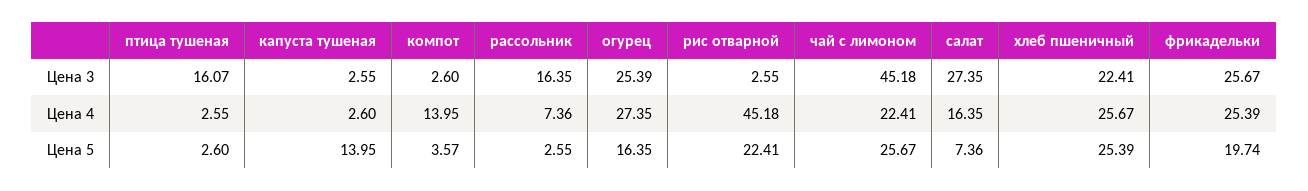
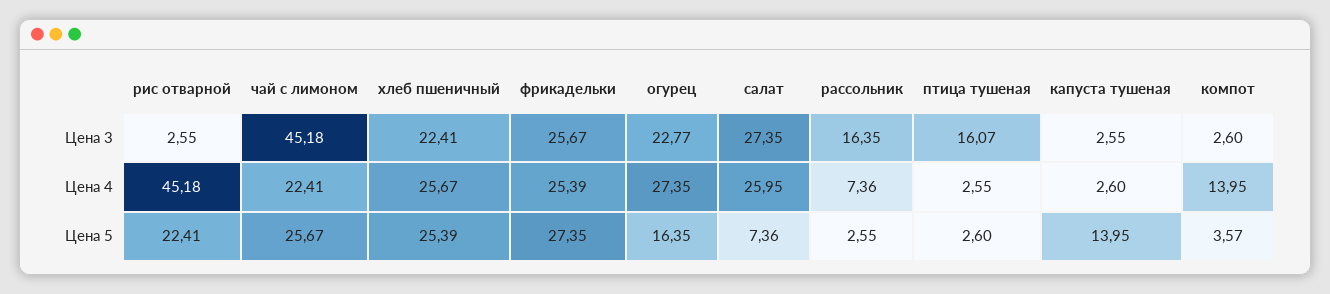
  {
    "птица тушеная": {
      "Цена 3": 16.07,
      "Цена 4": 2.55,
      "Цена 5": 2.6
    },
    "капуста тушеная": {
      "Цена 3": 2.55,
      "Цена 4": 2.6,
      "Цена 5": 13.95
    },
    "компот": {
      "Цена 3": 2.6,
      "Цена 4": 13.95,
      "Цена 5": 3.57
    },
    "рассольник": {
      "Цена 3": 16.35,
      "Цена 4": 7.36,
      "Цена 5": 2.55
    },
    "огурец": {
-     "Цена 3": 25.39,
+     "Цена 3": 22.77,
      "Цена 4": 27.35,
      "Цена 5": 16.35
    },
    "рис отварной": {
      "Цена 3": 2.55,
      "Цена 4": 45.18,
      "Цена 5": 22.41
    },
    "чай с лимоном": {
      "Цена 3": 45.18,
      "Цена 4": 22.41,
      "Цена 5": 25.67
    },
    "салат": {
      "Цена 3": 27.35,
-     "Цена 4": 16.35,
+     "Цена 4": 25.95,
      "Цена 5": 7.36
    },
    "хлеб пшеничный": {
      "Цена 3": 22.41,
      "Цена 4": 25.67,
      "Цена 5": 25.39
    },
    "фрикадельки": {
      "Цена 3": 25.67,
      "Цена 4": 25.39,
-     "Цена 5": 19.74
+     "Цена 5": 27.35
    }
  }

